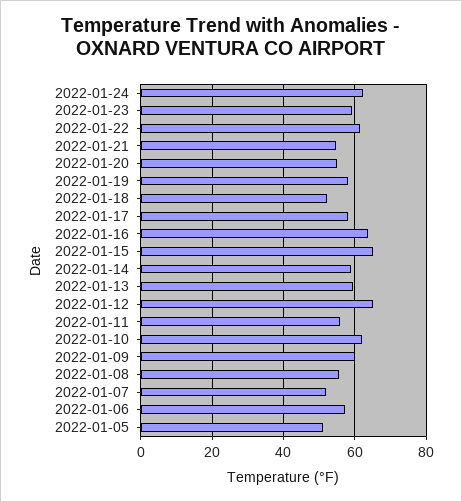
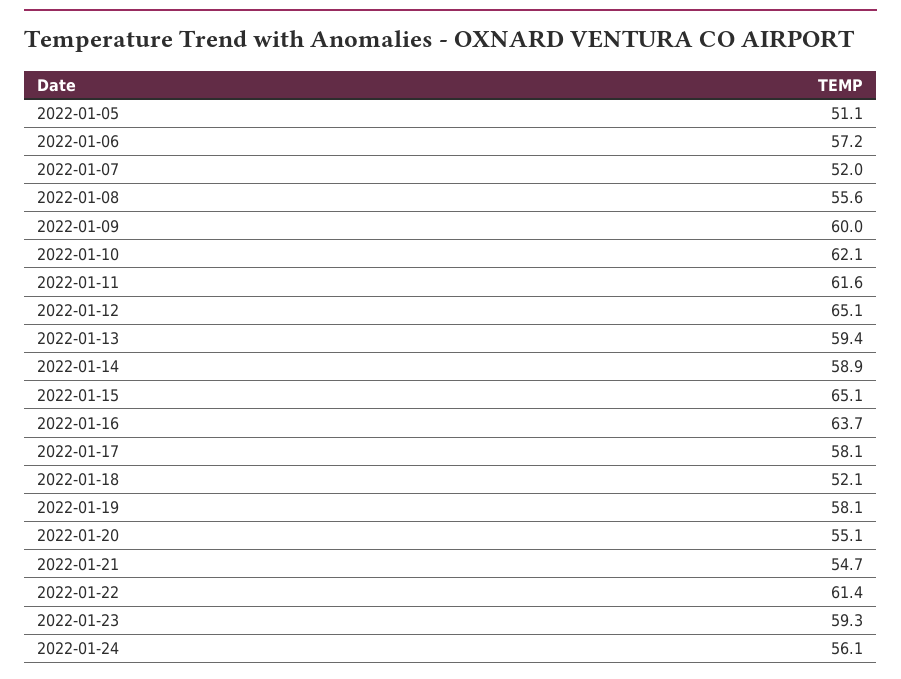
  {
-   "2022-01-24": 62,
+   "2022-01-24": 56.1,
    "2022-01-23": 59.3,
    "2022-01-22": 61.4,
    "2022-01-21": 54.7,
    "2022-01-20": 55.1,
    "2022-01-19": 58.1,
    "2022-01-18": 52.1,
    "2022-01-17": 58.1,
    "2022-01-16": 63.7,
    "2022-01-15": 65.1,
    "2022-01-14": 58.9,
    "2022-01-13": 59.4,
    "2022-01-12": 65.1,
-   "2022-01-11": 56,
+   "2022-01-11": 61.6,
    "2022-01-10": 62.1,
    "2022-01-09": 60,
    "2022-01-08": 55.6,
    "2022-01-07": 52,
    "2022-01-06": 57.2,
    "2022-01-05": 51.1
  }

